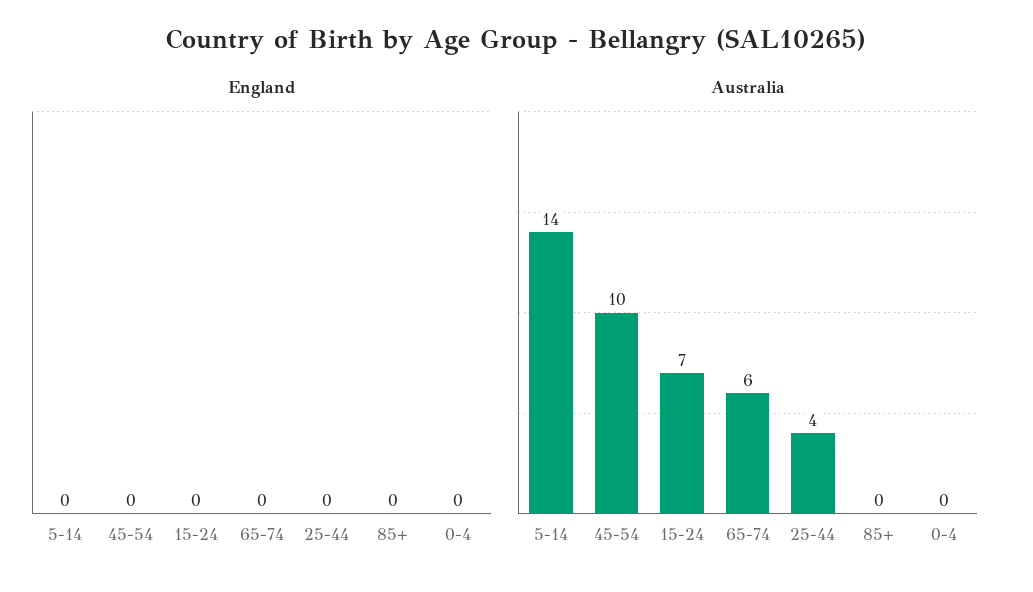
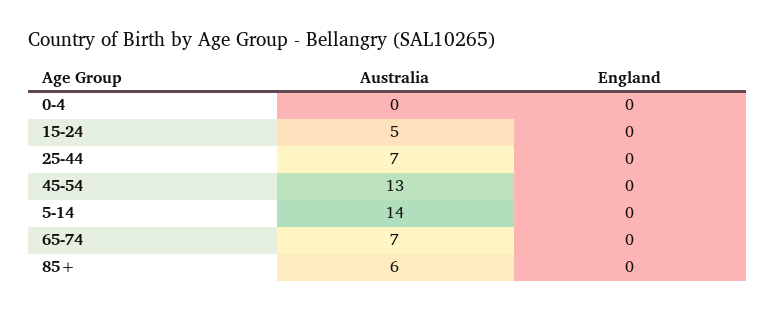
  {
    "England": {
      "5-14": 0,
      "45-54": 0,
      "15-24": 0,
      "65-74": 0,
      "25-44": 0,
      "85+": 0,
      "0-4": 0
    },
    "Australia": {
      "5-14": 14,
-     "45-54": 10,
+     "45-54": 13,
-     "15-24": 7,
+     "15-24": 5,
-     "65-74": 6,
+     "65-74": 7,
-     "25-44": 4,
+     "25-44": 7,
-     "85+": 0,
+     "85+": 6,
      "0-4": 0
    }
  }

